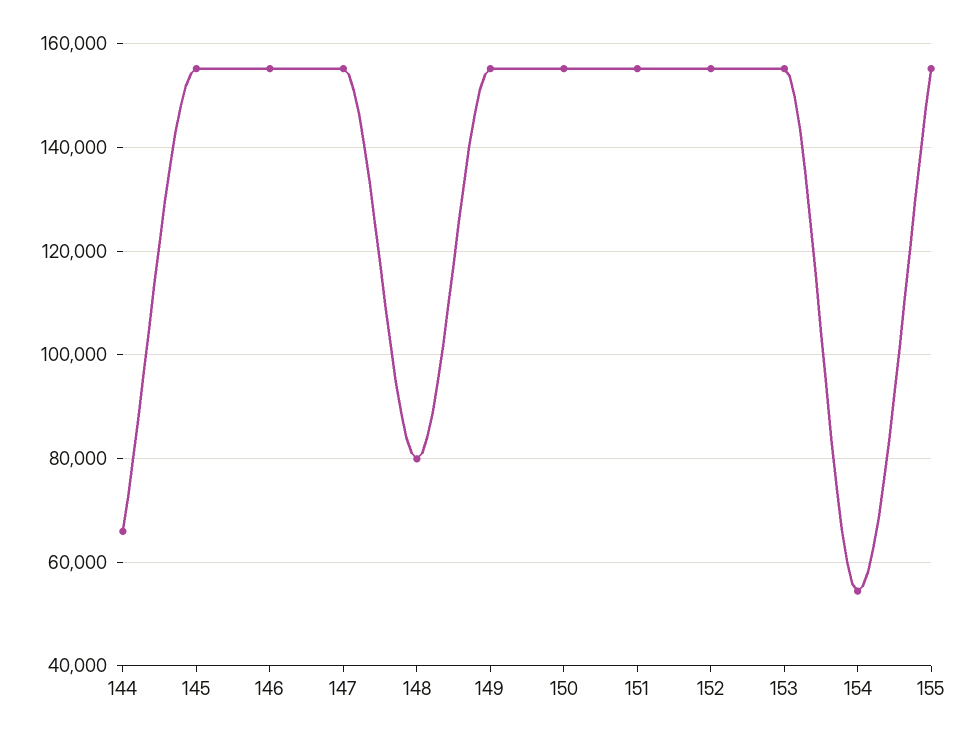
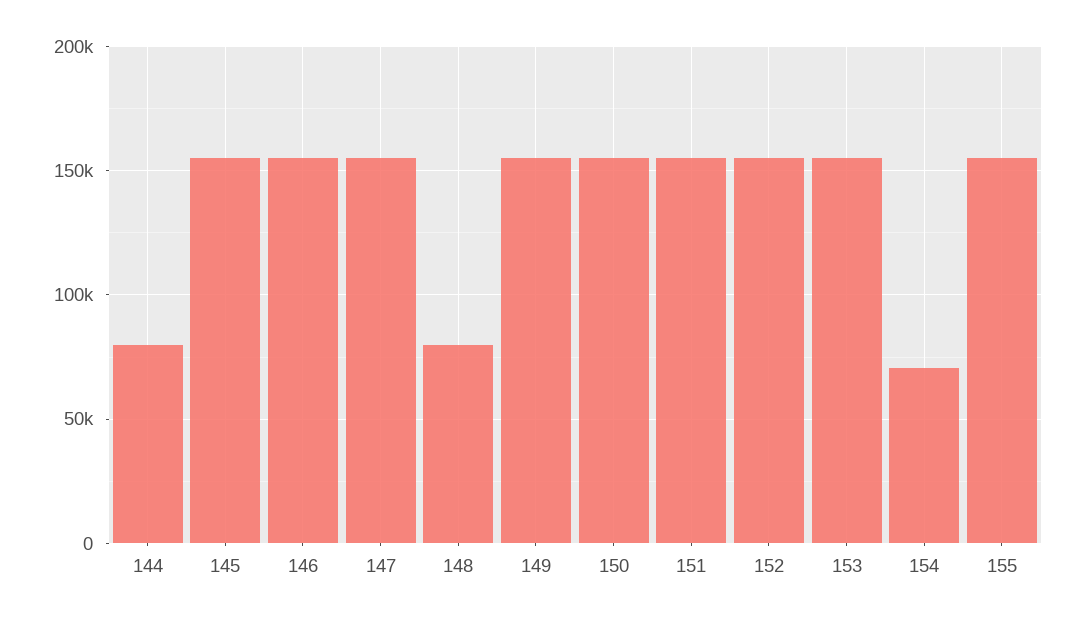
  {
-   "144": 66000,
+   "144": 80000,
    "145": 156000,
    "146": 156000,
    "147": 156000,
    "148": 80000,
    "149": 156000,
    "150": 156000,
    "151": 156000,
    "152": 156000,
    "153": 156000,
-   "154": 54000,
+   "154": 70000,
    "155": 156000
  }

